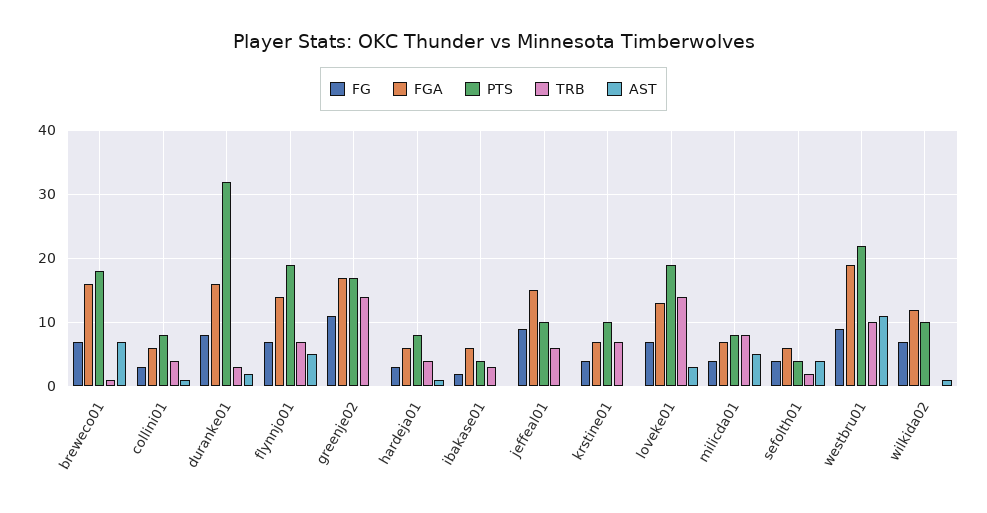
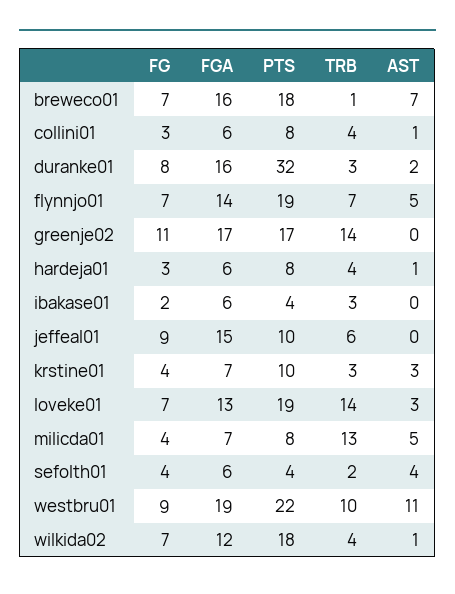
  {
    "FG": {
      "breweco01": 7,
      "collini01": 3,
      "duranke01": 8,
      "flynnjo01": 7,
      "greenje02": 11,
      "hardeja01": 3,
      "ibakase01": 2,
      "jeffeal01": 9,
      "krstine01": 4,
      "loveke01": 7,
      "milicda01": 4,
      "sefolth01": 4,
      "westbru01": 9,
      "wilkida02": 7
    },
    "FGA": {
      "breweco01": 16,
      "collini01": 6,
      "duranke01": 16,
      "flynnjo01": 14,
      "greenje02": 17,
      "hardeja01": 6,
      "ibakase01": 6,
      "jeffeal01": 15,
      "krstine01": 7,
      "loveke01": 13,
      "milicda01": 7,
      "sefolth01": 6,
      "westbru01": 19,
      "wilkida02": 12
    },
    "PTS": {
      "breweco01": 18,
      "collini01": 8,
      "duranke01": 32,
      "flynnjo01": 19,
      "greenje02": 17,
      "hardeja01": 8,
      "ibakase01": 4,
      "jeffeal01": 10,
      "krstine01": 10,
      "loveke01": 19,
      "milicda01": 8,
      "sefolth01": 4,
      "westbru01": 22,
-     "wilkida02": 10
+     "wilkida02": 18
    },
    "TRB": {
      "breweco01": 1,
      "collini01": 4,
      "duranke01": 3,
      "flynnjo01": 7,
      "greenje02": 14,
      "hardeja01": 4,
      "ibakase01": 3,
      "jeffeal01": 6,
-     "krstine01": 7,
+     "krstine01": 3,
      "loveke01": 14,
-     "milicda01": 8,
+     "milicda01": 13,
      "sefolth01": 2,
      "westbru01": 10,
-     "wilkida02": 0
+     "wilkida02": 4
    },
    "AST": {
      "breweco01": 7,
      "collini01": 1,
      "duranke01": 2,
      "flynnjo01": 5,
      "greenje02": 0,
      "hardeja01": 1,
      "ibakase01": 0,
      "jeffeal01": 0,
-     "krstine01": 0,
+     "krstine01": 3,
      "loveke01": 3,
      "milicda01": 5,
      "sefolth01": 4,
      "westbru01": 11,
      "wilkida02": 1
    }
  }

